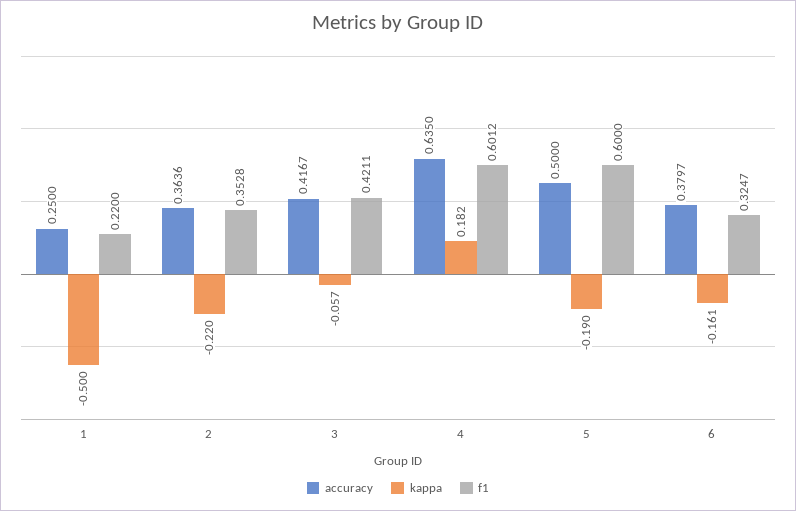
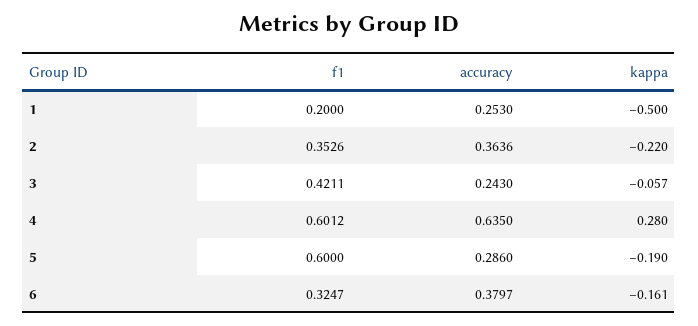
  {
    "accuracy": {
-     "1": 0.25,
+     "1": 0.253,
      "2": 0.3636,
-     "3": 0.4167,
+     "3": 0.243,
      "4": 0.635,
-     "5": 0.5,
+     "5": 0.286,
      "6": 0.3797
    },
    "kappa": {
      "1": -0.5,
      "2": -0.22,
      "3": -0.057,
-     "4": 0.182,
+     "4": 0.28,
      "5": -0.19,
      "6": -0.161
    },
    "f1": {
-     "1": 0.22,
+     "1": 0.2,
-     "2": 0.3528,
+     "2": 0.3526,
      "3": 0.4211,
      "4": 0.6012,
      "5": 0.6,
      "6": 0.3247
    }
  }

